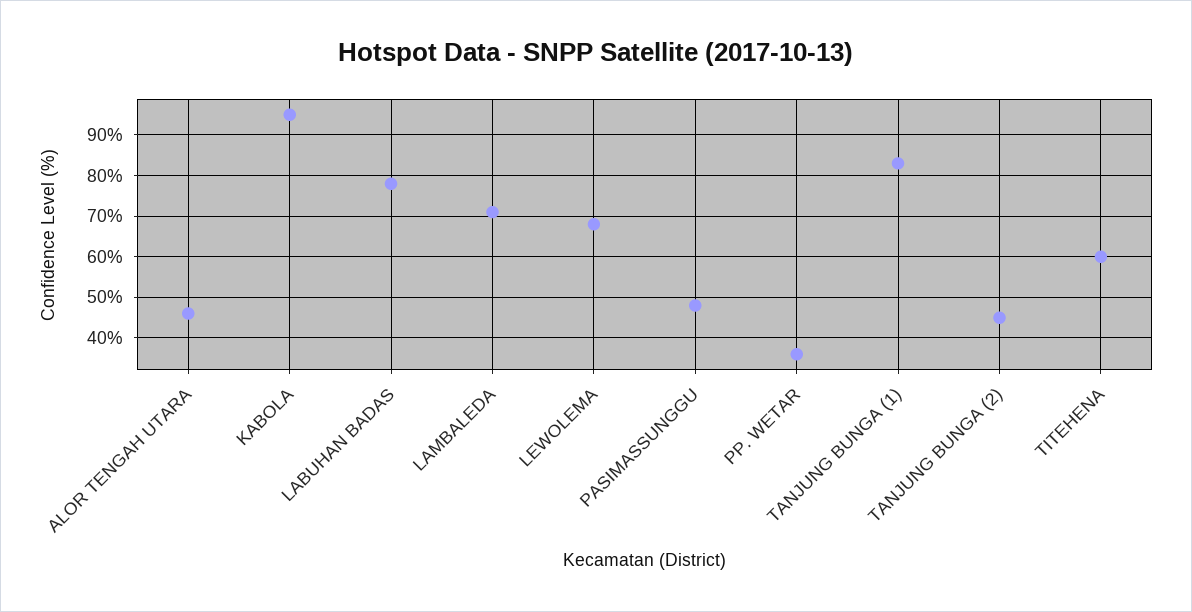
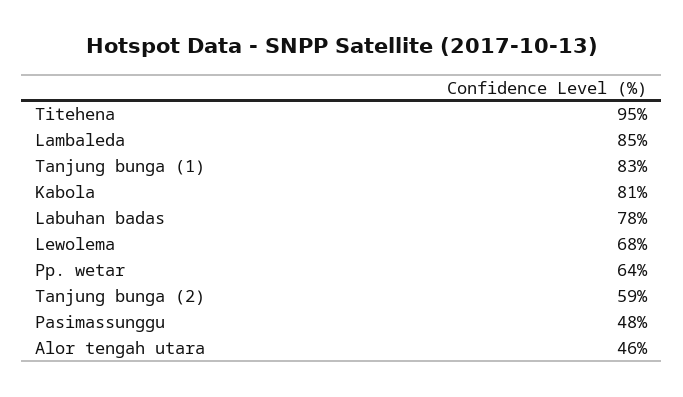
  {
    "ALOR TENGAH UTARA": 46,
-   "KABOLA": 95,
+   "KABOLA": 81,
    "LABUHAN BADAS": 78,
-   "LAMBALEDA": 70,
+   "LAMBALEDA": 85,
    "LEWOLEMA": 68,
    "PASIMASSUNGGU": 48,
-   "PP. WETAR": 35,
+   "PP. WETAR": 64,
    "TANJUNG BUNGA (1)": 83,
-   "TANJUNG BUNGA (2)": 45,
+   "TANJUNG BUNGA (2)": 59,
-   "TITEHENA": 60
+   "TITEHENA": 95
  }

